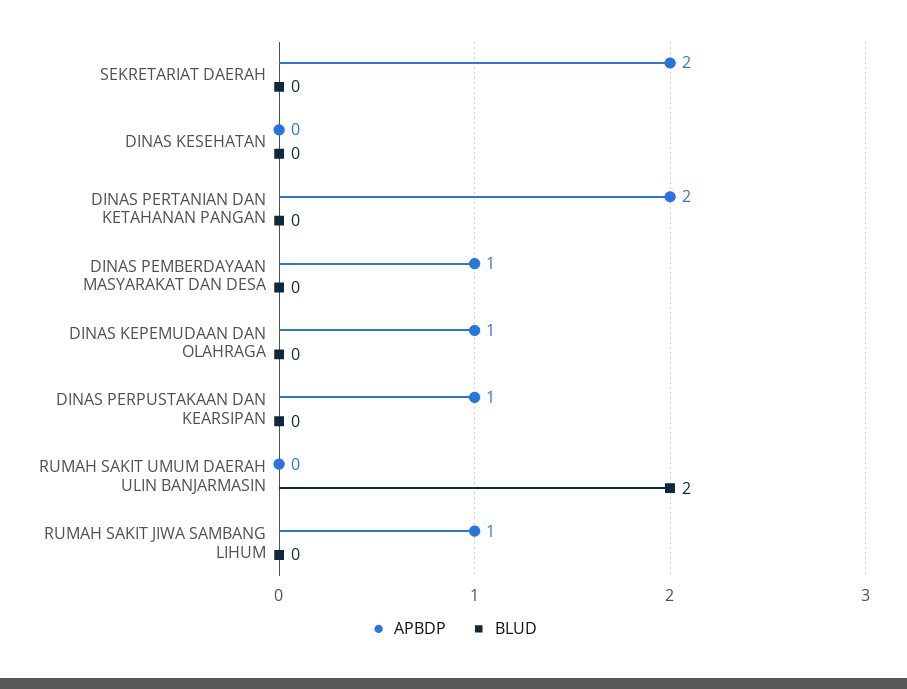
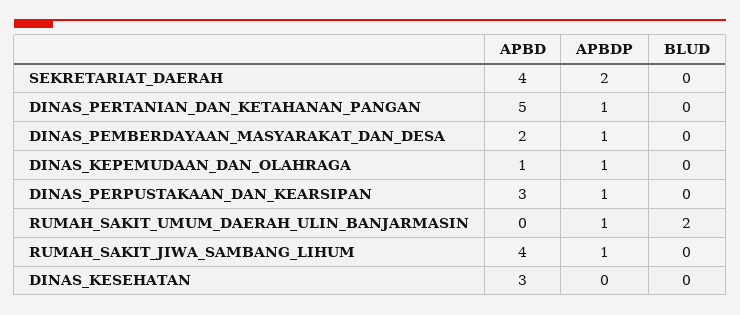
  {
    "APBDP": {
      "SEKRETARIAT DAERAH": 2,
      "DINAS KESEHATAN": 0,
-     "DINAS PERTANIAN DAN KETAHANAN PANGAN": 2,
+     "DINAS PERTANIAN DAN KETAHANAN PANGAN": 1,
      "DINAS PEMBERDAYAAN MASYARAKAT DAN DESA": 1,
      "DINAS KEPEMUDAAN DAN OLAHRAGA": 1,
      "DINAS PERPUSTAKAAN DAN KEARSIPAN": 1,
-     "RUMAH SAKIT UMUM DAERAH ULIN BANJARMASIN": 0,
+     "RUMAH SAKIT UMUM DAERAH ULIN BANJARMASIN": 1,
      "RUMAH SAKIT JIWA SAMBANG LIHUM": 1
    },
    "BLUD": {
      "SEKRETARIAT DAERAH": 0,
      "DINAS KESEHATAN": 0,
      "DINAS PERTANIAN DAN KETAHANAN PANGAN": 0,
      "DINAS PEMBERDAYAAN MASYARAKAT DAN DESA": 0,
      "DINAS KEPEMUDAAN DAN OLAHRAGA": 0,
      "DINAS PERPUSTAKAAN DAN KEARSIPAN": 0,
      "RUMAH SAKIT UMUM DAERAH ULIN BANJARMASIN": 2,
      "RUMAH SAKIT JIWA SAMBANG LIHUM": 0
-   }
+   },
+   "APBD": {
+     "SEKRETARIAT DAERAH": 4,
+     "DINAS PERTANIAN DAN KETAHANAN PANGAN": 5,
+     "DINAS PEMBERDAYAAN MASYARAKAT DAN DESA": 2,
+     "DINAS KEPEMUDAAN DAN OLAHRAGA": 1,
+     "DINAS PERPUSTAKAAN DAN KEARSIPAN": 3,
+     "RUMAH SAKIT UMUM DAERAH ULIN BANJARMASIN": 0,
+     "RUMAH SAKIT JIWA SAMBANG LIHUM": 4,
+     "DINAS KESEHATAN": 3
+   }
  }

